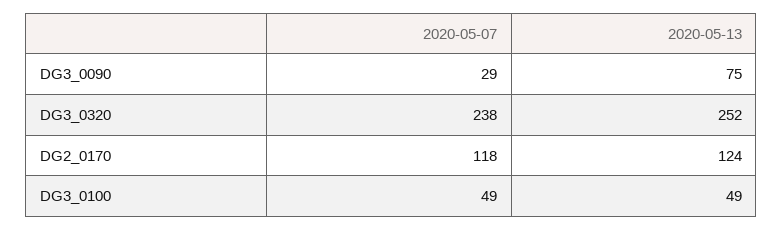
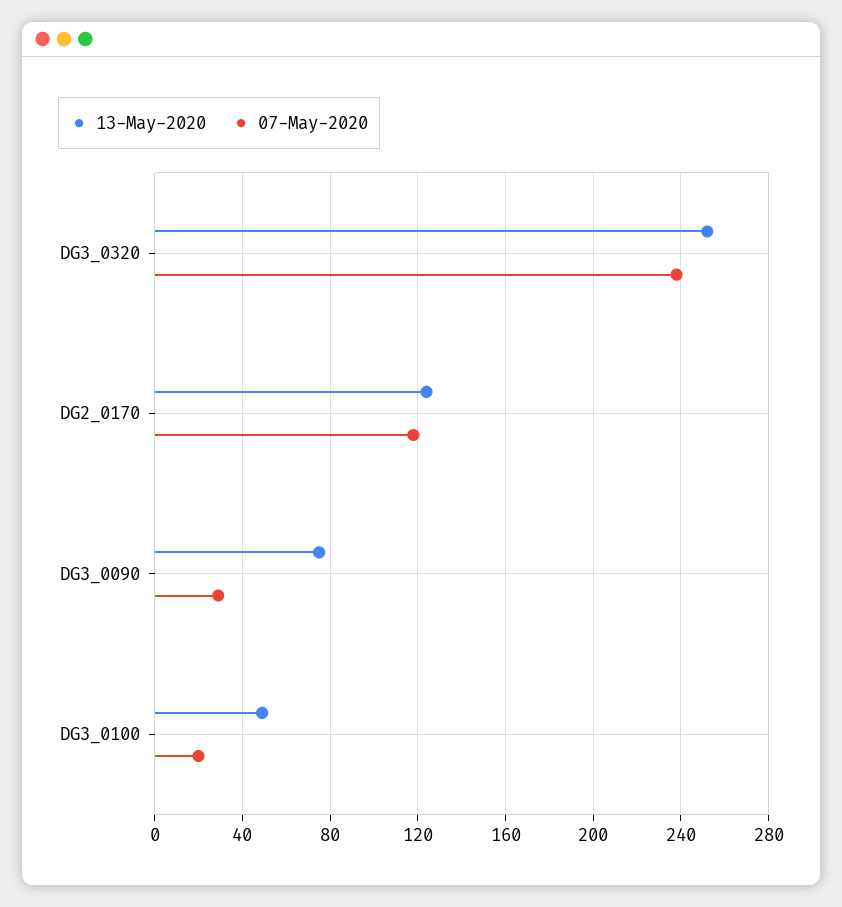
  {
    "2020-05-07": {
      "DG3_0090": 29,
      "DG3_0320": 238,
      "DG2_0170": 118,
-     "DG3_0100": 49
+     "DG3_0100": 20
    },
    "2020-05-13": {
      "DG3_0090": 75,
      "DG3_0320": 252,
      "DG2_0170": 124,
      "DG3_0100": 49
    }
  }

